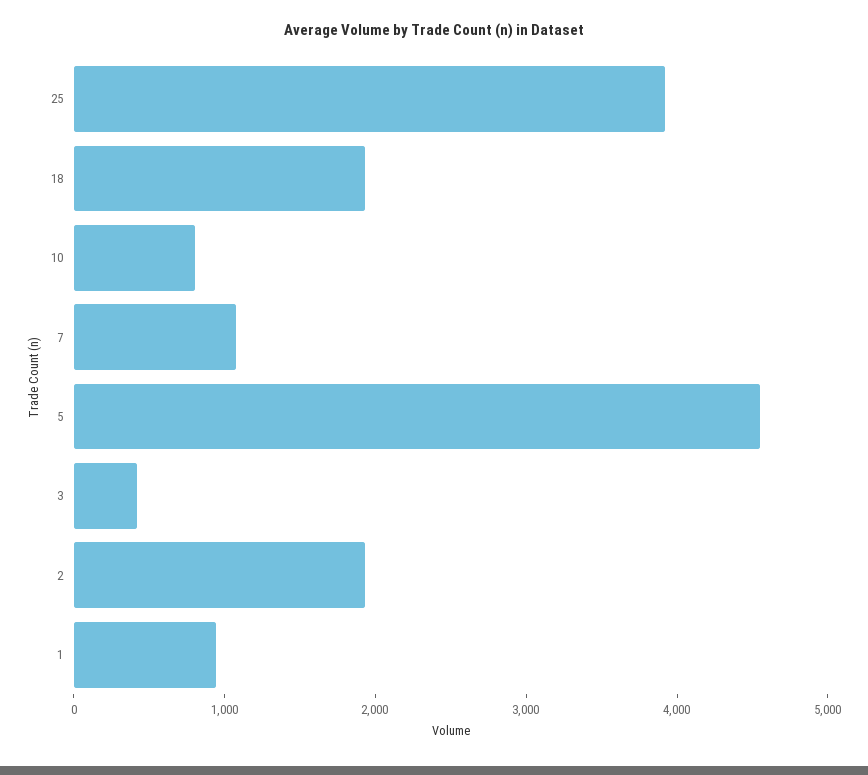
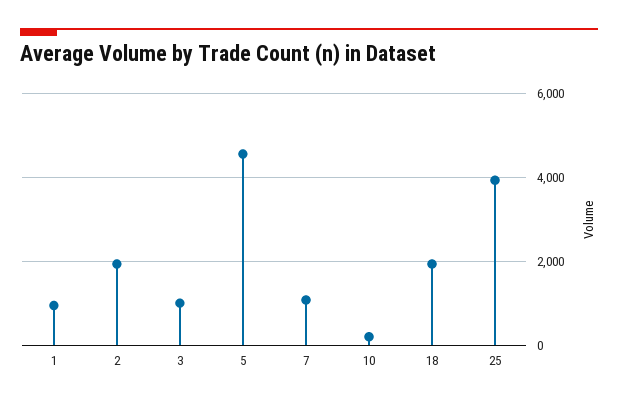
  {
    "25": 4000,
    "18": 2000,
-   "10": 800,
+   "10": 200,
    "7": 1000,
    "5": 4600,
-   "3": 400,
+   "3": 1000,
    "2": 2000,
    "1": 1000
  }

